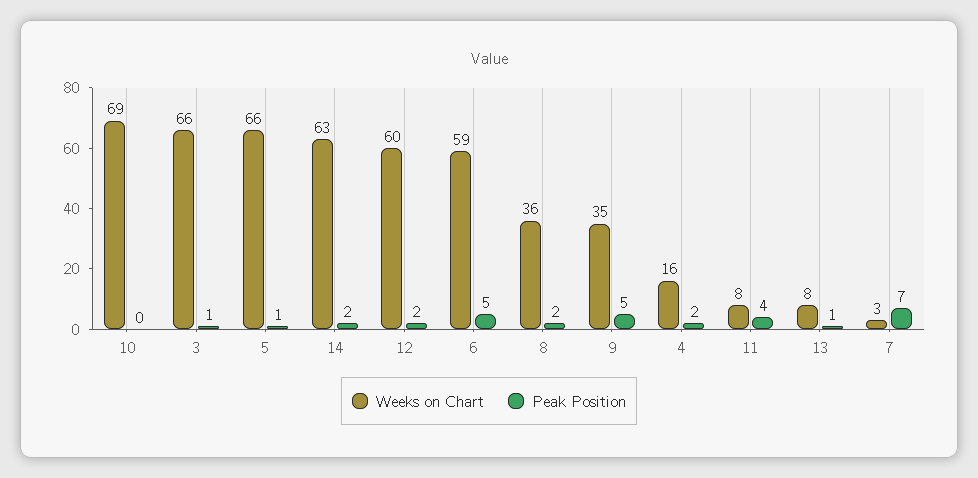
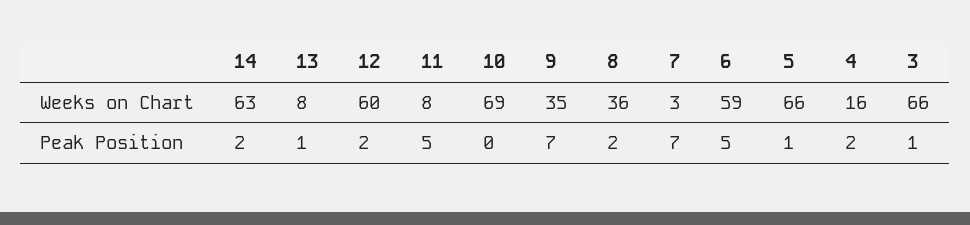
  {
    "Weeks on Chart": {
      "10": 69,
      "3": 66,
      "5": 66,
      "14": 63,
      "12": 60,
      "6": 59,
      "8": 36,
      "9": 35,
      "4": 16,
      "11": 8,
      "13": 8,
      "7": 3
    },
    "Peak Position": {
      "10": 0,
      "3": 1,
      "5": 1,
      "14": 2,
      "12": 2,
      "6": 5,
      "8": 2,
-     "9": 5,
+     "9": 7,
      "4": 2,
-     "11": 4,
+     "11": 5,
      "13": 1,
      "7": 7
    }
  }

